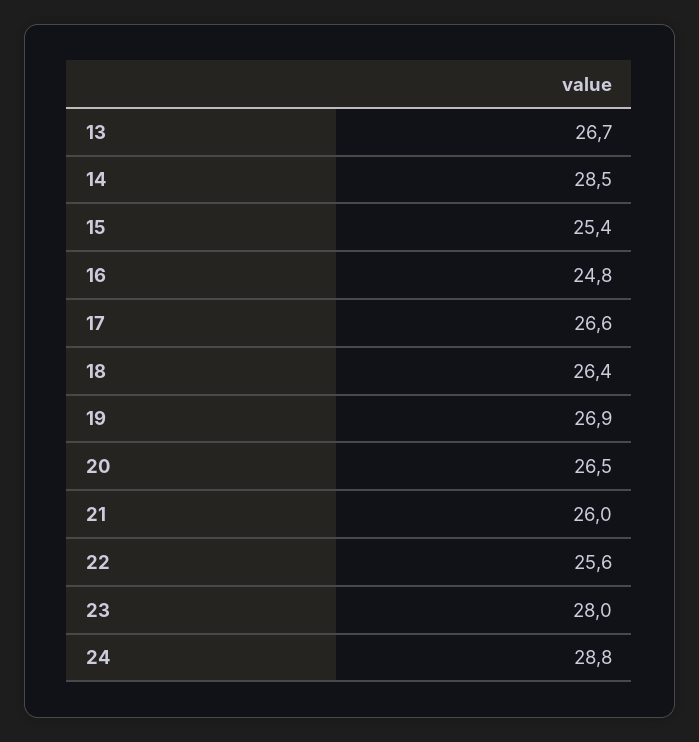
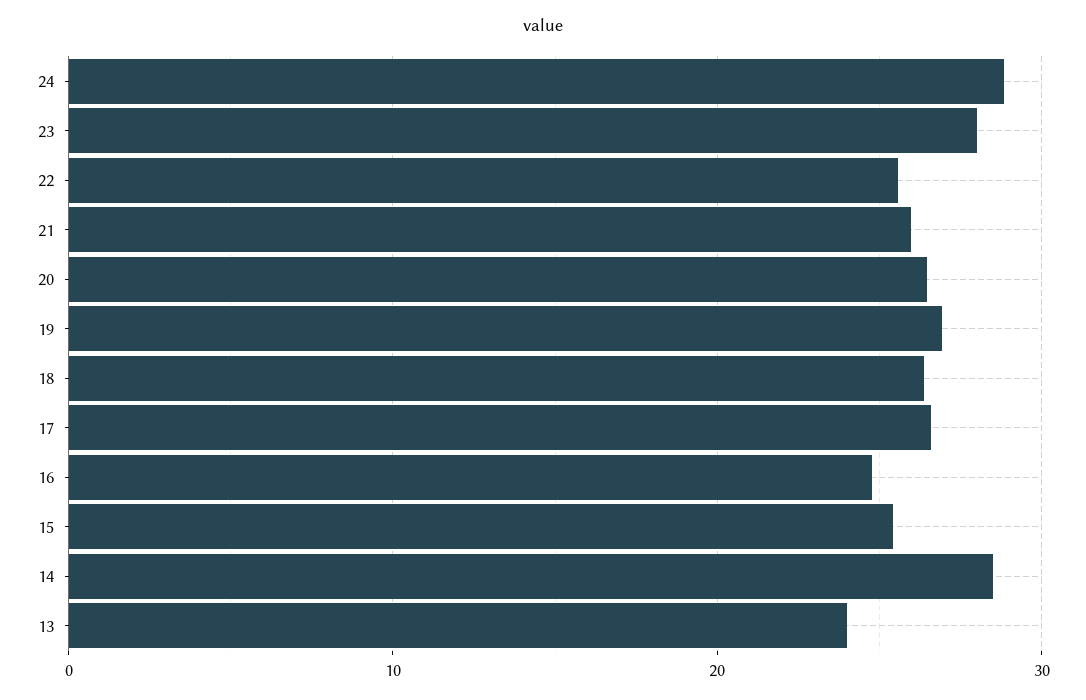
  {
-   "13": 26.7,
+   "13": 24,
    "14": 28.5,
    "15": 25.4,
    "16": 24.8,
    "17": 26.6,
    "18": 26.4,
    "19": 26.9,
    "20": 26.5,
    "21": 26,
    "22": 25.6,
    "23": 28,
    "24": 28.8
  }

